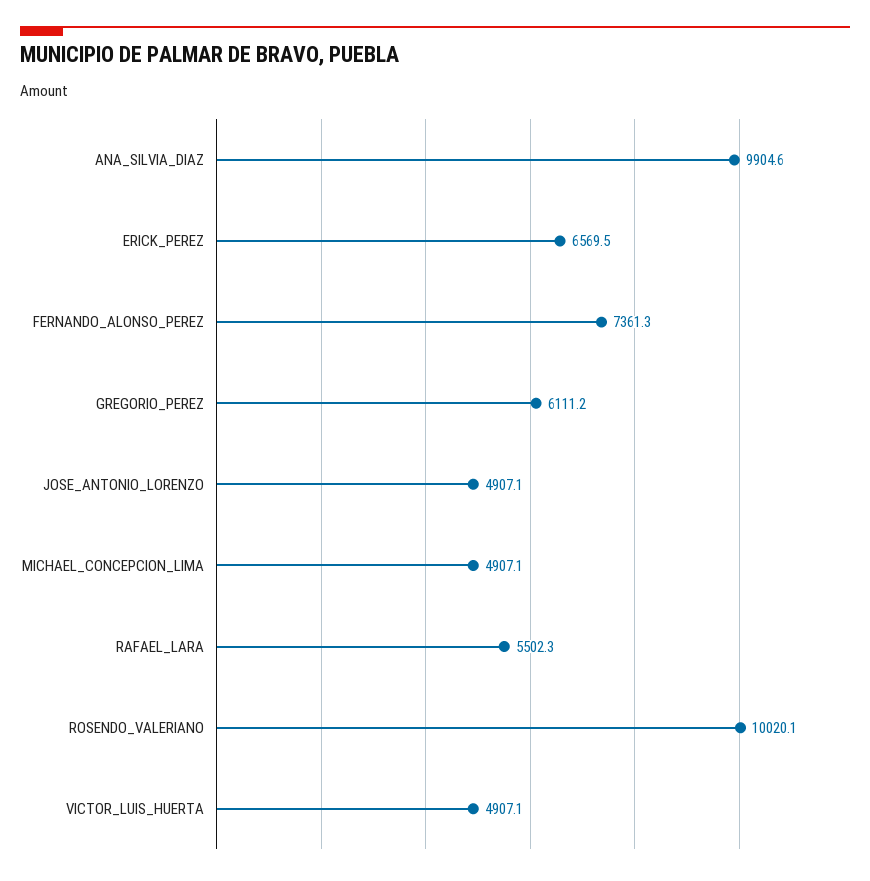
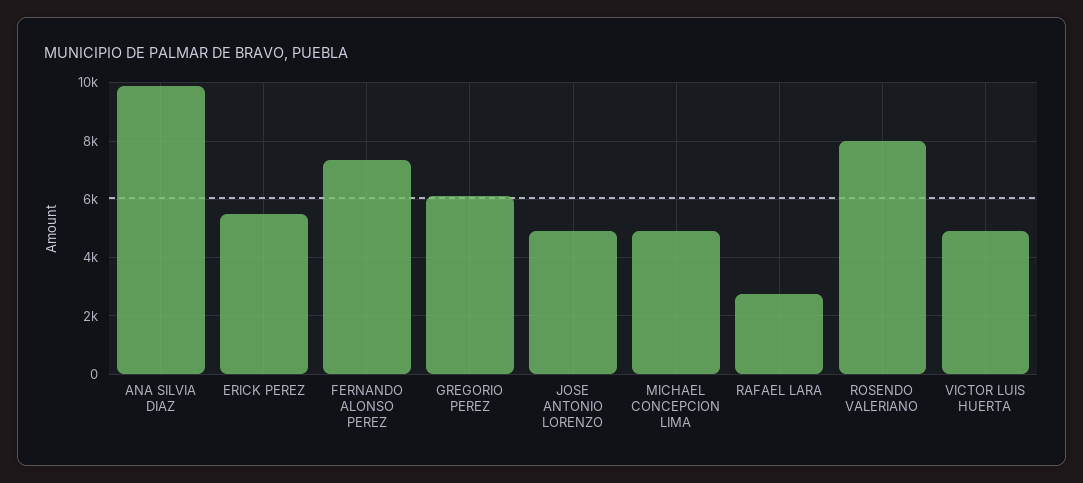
  {
    "ANA_SILVIA_DIAZ": 9904.6,
-   "ERICK_PEREZ": 6569.5,
+   "ERICK_PEREZ": 5500,
    "FERNANDO_ALONSO_PEREZ": 7361.3,
    "GREGORIO_PEREZ": 6111.2,
    "JOSE_ANTONIO_LORENZO": 4907.1,
    "MICHAEL_CONCEPCION_LIMA": 4907.1,
-   "RAFAEL_LARA": 5502.3,
+   "RAFAEL_LARA": 2750,
-   "ROSENDO_VALERIANO": 10020.1,
+   "ROSENDO_VALERIANO": 8000,
    "VICTOR_LUIS_HUERTA": 4907.1
  }

